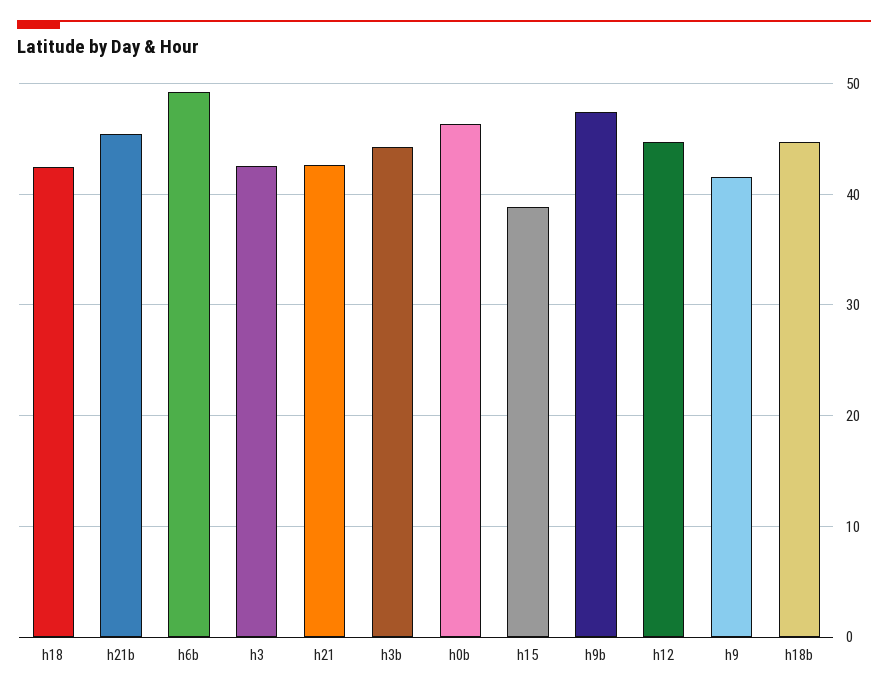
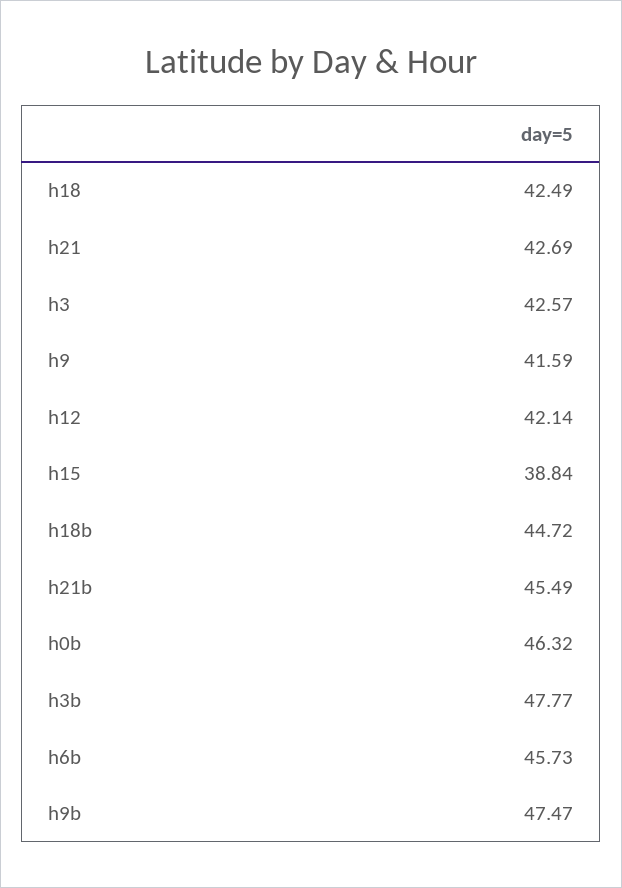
  {
    "h18": 42.49,
    "h21b": 45.49,
-   "h6b": 49,
+   "h6b": 45.73,
    "h3": 42.57,
    "h21": 42.69,
-   "h3b": 44,
+   "h3b": 47.77,
    "h0b": 46.32,
    "h15": 38.84,
    "h9b": 47.47,
-   "h12": 45,
+   "h12": 42.14,
    "h9": 41.59,
    "h18b": 44.72
  }

